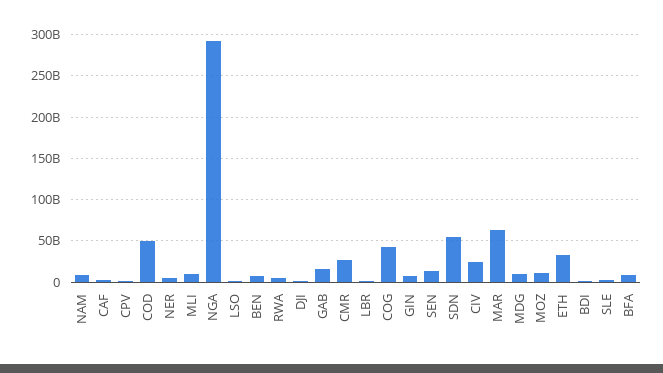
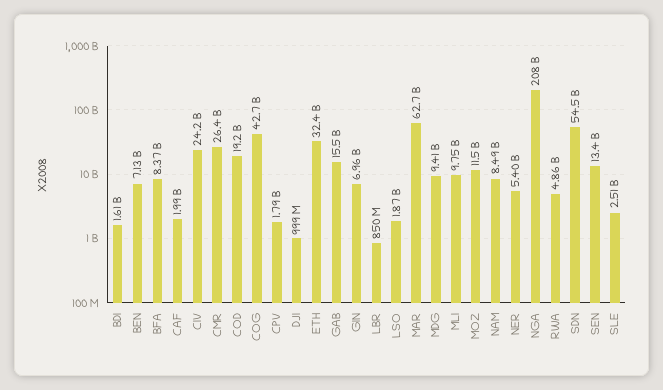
  {
    "NAM": 8490000000,
    "CAF": 1990000000,
    "CPV": 1790000000,
-   "COD": 50000000000,
+   "COD": 19200000000,
    "NER": 5400000000,
    "MLI": 9750000000,
-   "NGA": 290000000000,
+   "NGA": 208000000000,
    "LSO": 1870000000,
    "BEN": 7130000000,
    "RWA": 4860000000,
    "DJI": 999000000,
    "GAB": 15500000000,
    "CMR": 26400000000,
    "LBR": 850000000,
    "COG": 42700000000,
    "GIN": 6960000000,
    "SEN": 13400000000,
    "SDN": 54500000000,
    "CIV": 24200000000,
    "MAR": 62700000000,
    "MDG": 9410000000,
    "MOZ": 11500000000,
    "ETH": 32400000000,
    "BDI": 1610000000,
    "SLE": 2510000000,
    "BFA": 8370000000
  }

